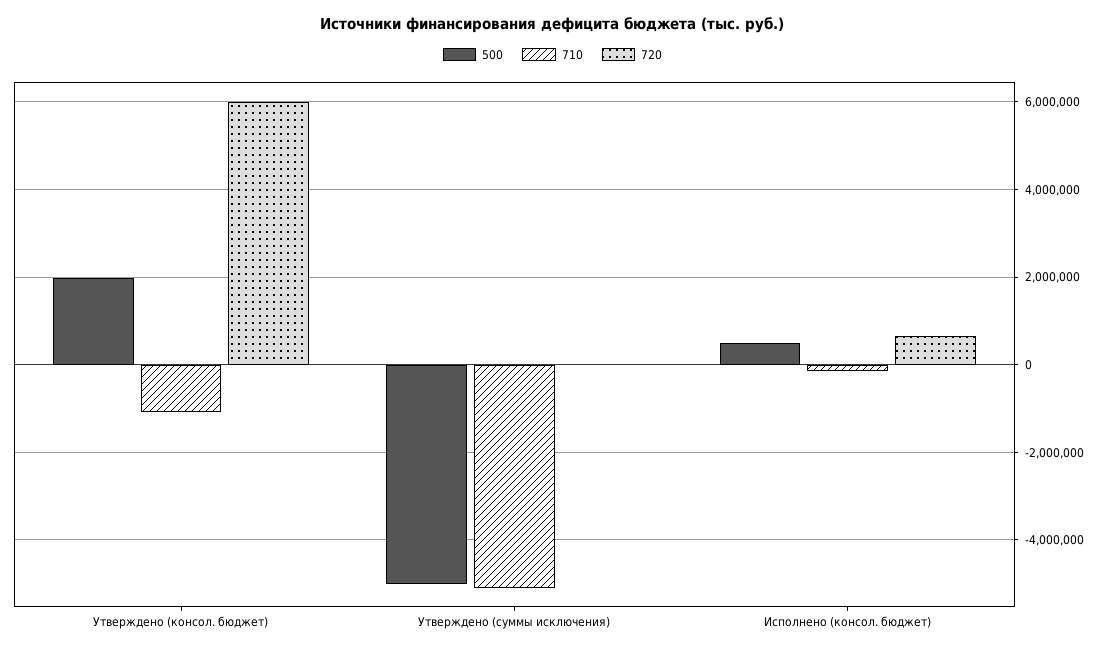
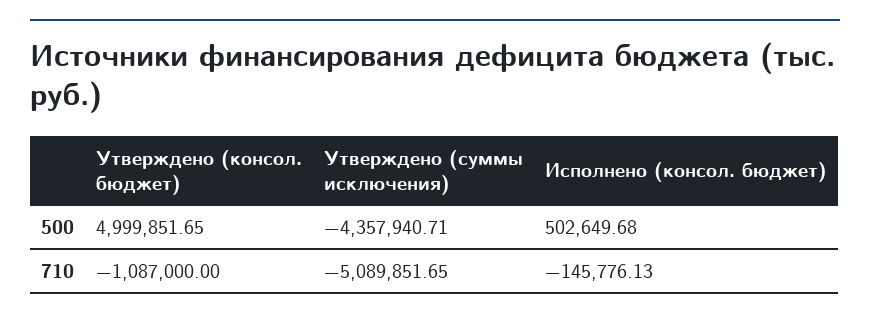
  {
    "500": {
-     "Утверждено (консол. бюджет)": 2000000,
+     "Утверждено (консол. бюджет)": 4999851.65,
-     "Утверждено (суммы исключения)": -5000000,
+     "Утверждено (суммы исключения)": -4357940.71,
      "Исполнено (консол. бюджет)": 502649.68
    },
    "710": {
      "Утверждено (консол. бюджет)": -1087000,
      "Утверждено (суммы исключения)": -5089851.65,
      "Исполнено (консол. бюджет)": -145776.13
-   },
+   }
-   "720": {
-     "Утверждено (консол. бюджет)": 6000000,
-     "Утверждено (суммы исключения)": 0,
-     "Исполнено (консол. бюджет)": 600000
-   }
  }

